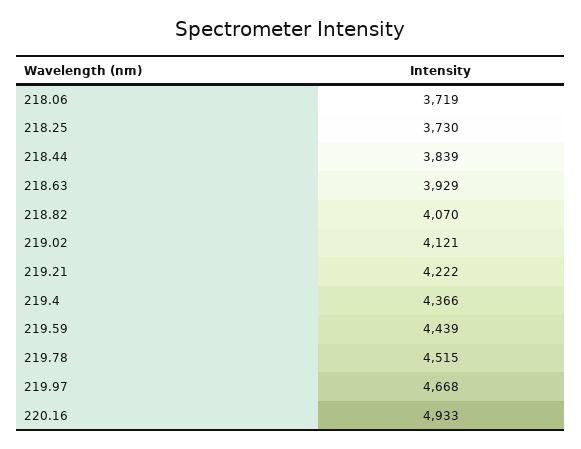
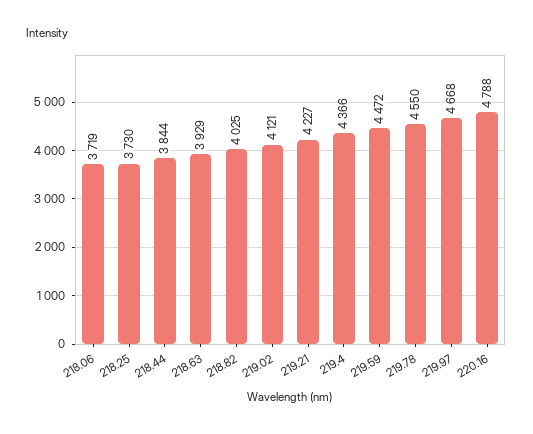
  {
    "218.06": 3719,
    "218.25": 3730,
-   "218.44": 3839,
+   "218.44": 3844,
    "218.63": 3929,
-   "218.82": 4070,
+   "218.82": 4025,
    "219.02": 4121,
-   "219.21": 4222,
+   "219.21": 4227,
    "219.4": 4366,
-   "219.59": 4439,
+   "219.59": 4472,
-   "219.78": 4515,
+   "219.78": 4550,
    "219.97": 4668,
-   "220.16": 4933
+   "220.16": 4788
  }

